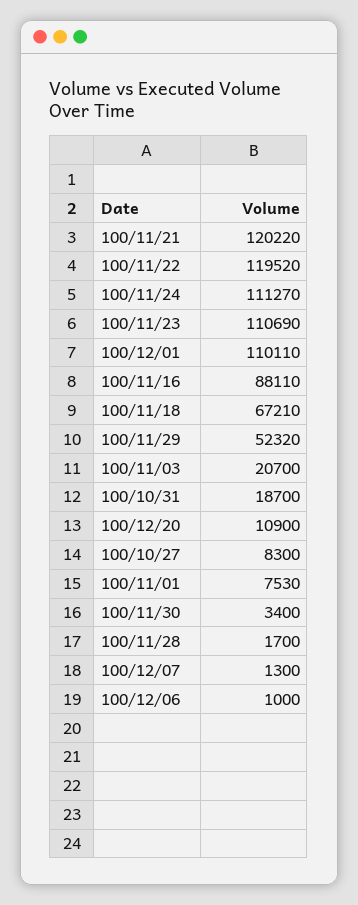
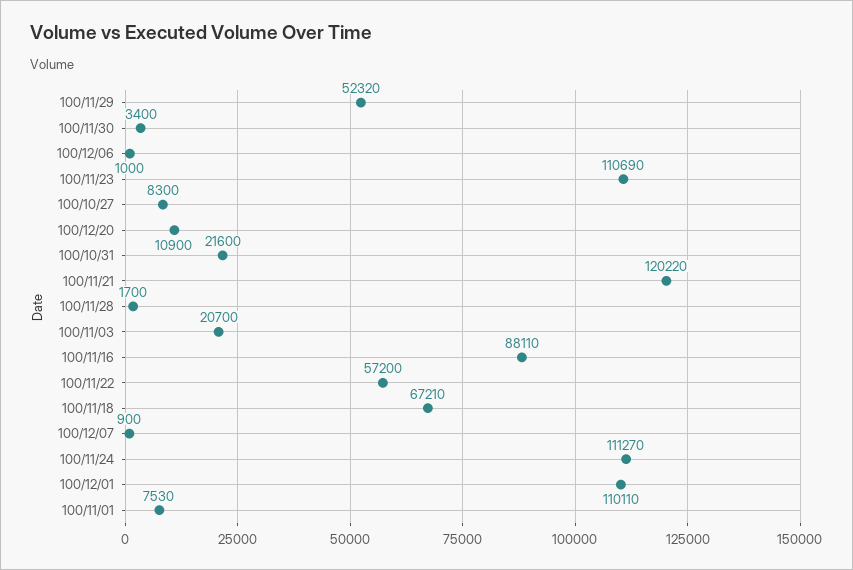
  {
    "100/11/21": 120220,
-   "100/11/22": 119520,
+   "100/11/22": 57200,
    "100/11/24": 111270,
    "100/11/23": 110690,
    "100/12/01": 110110,
    "100/11/16": 88110,
    "100/11/18": 67210,
    "100/11/29": 52320,
    "100/11/03": 20700,
-   "100/10/31": 18700,
+   "100/10/31": 21600,
    "100/12/20": 10900,
    "100/10/27": 8300,
    "100/11/01": 7530,
    "100/11/30": 3400,
    "100/11/28": 1700,
-   "100/12/07": 1300,
+   "100/12/07": 900,
    "100/12/06": 1000
  }

